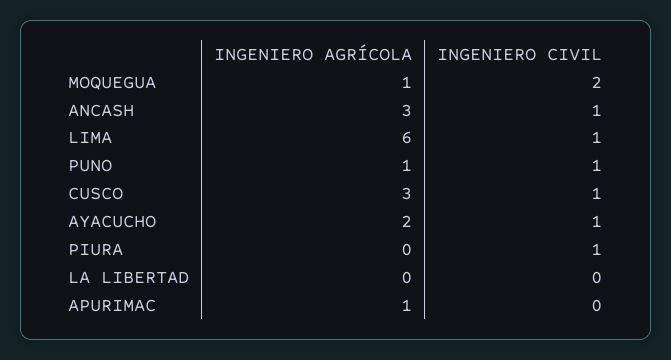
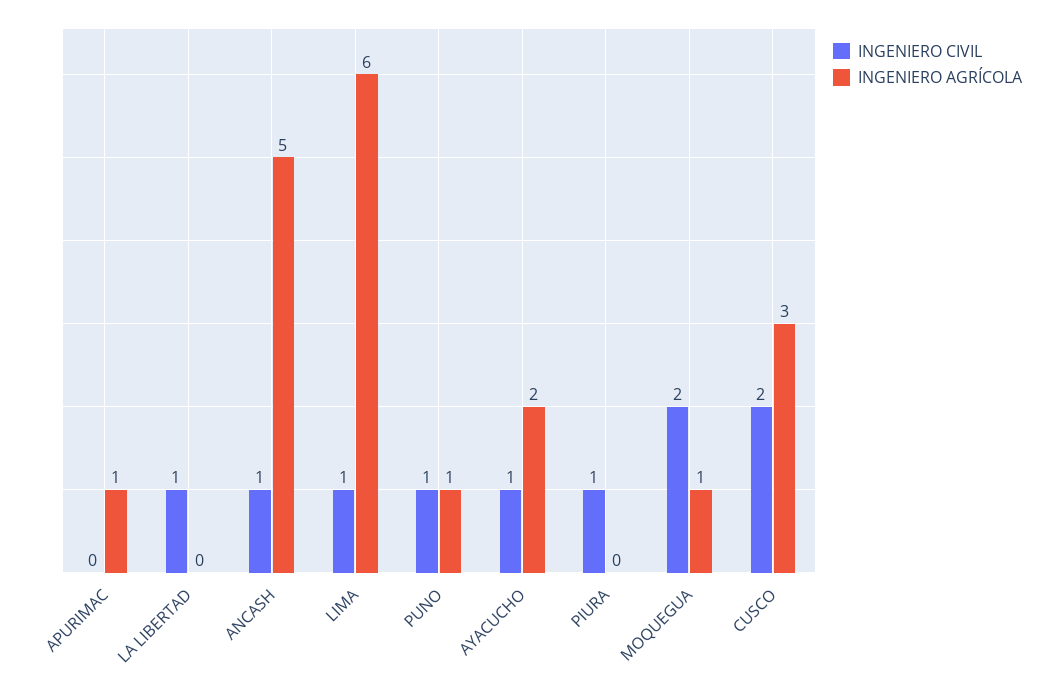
  {
    "INGENIERO AGRÍCOLA": {
      "MOQUEGUA": 1,
-     "ANCASH": 3,
+     "ANCASH": 5,
      "LIMA": 6,
      "PUNO": 1,
      "CUSCO": 3,
      "AYACUCHO": 2,
      "PIURA": 0,
      "LA LIBERTAD": 0,
      "APURIMAC": 1
    },
    "INGENIERO CIVIL": {
      "MOQUEGUA": 2,
      "ANCASH": 1,
      "LIMA": 1,
      "PUNO": 1,
-     "CUSCO": 1,
+     "CUSCO": 2,
      "AYACUCHO": 1,
      "PIURA": 1,
-     "LA LIBERTAD": 0,
+     "LA LIBERTAD": 1,
      "APURIMAC": 0
    }
  }

